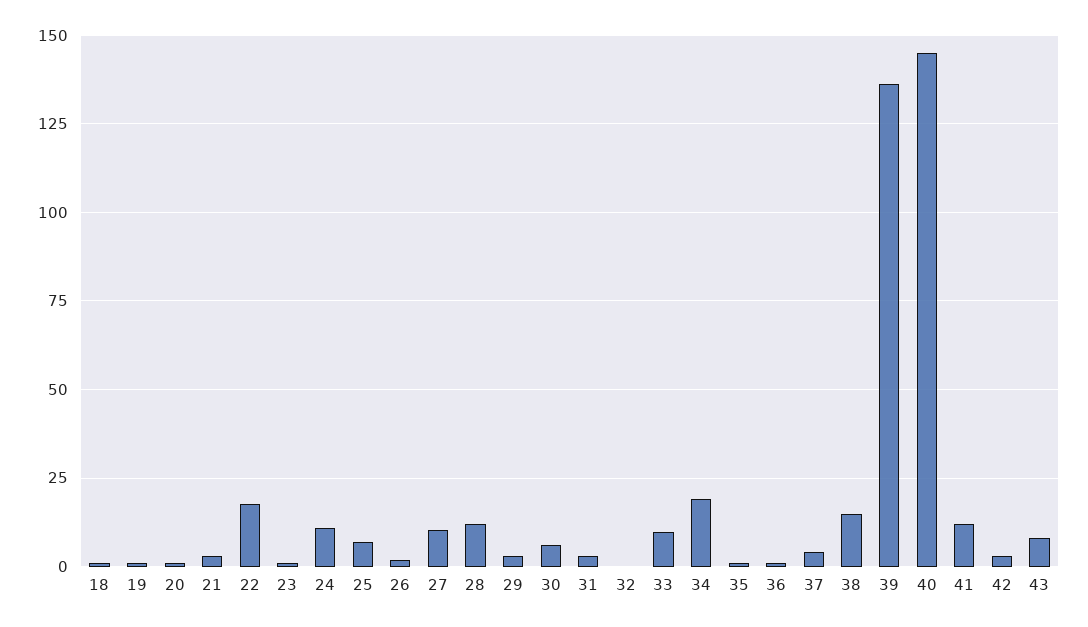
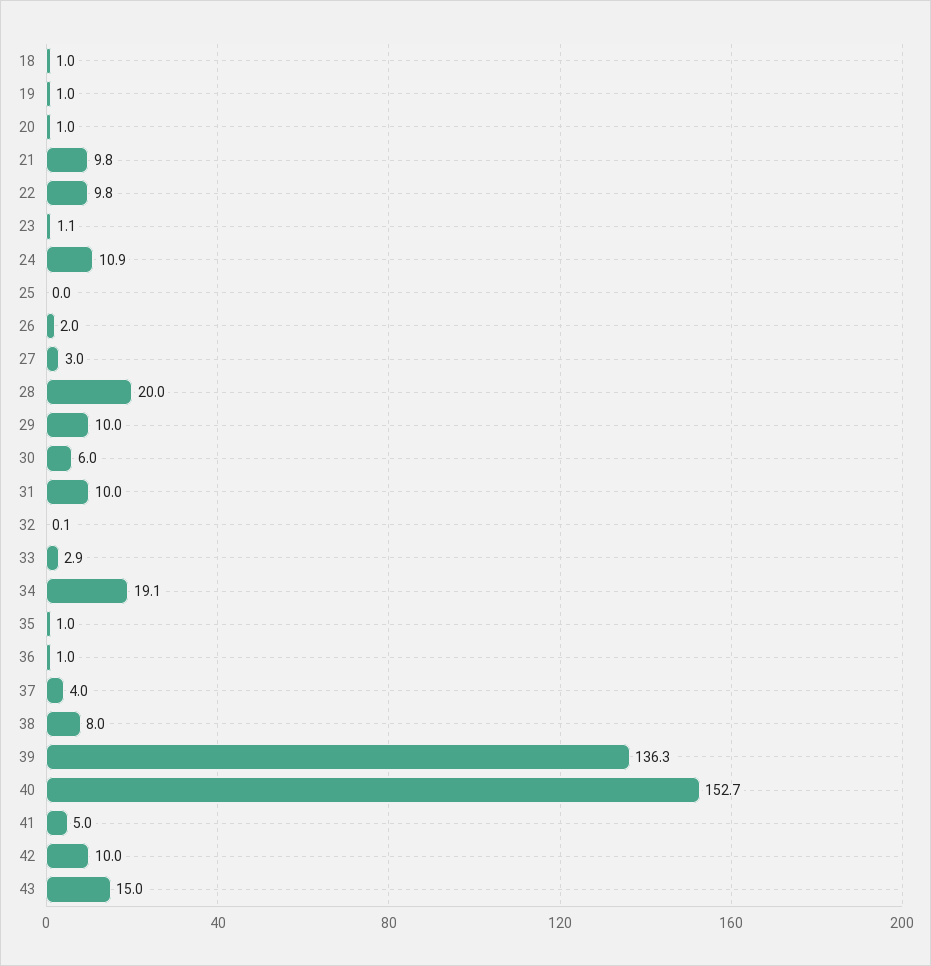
  {
    "18": 1,
    "19": 1,
    "20": 1,
-   "21": 2.5,
+   "21": 9.8,
-   "22": 17.5,
+   "22": 9.8,
    "23": 1.1,
    "24": 10.9,
-   "25": 7.5,
+   "25": 0,
    "26": 2,
-   "27": 10,
+   "27": 3,
-   "28": 12.5,
+   "28": 20,
-   "29": 2.5,
+   "29": 10,
    "30": 6,
-   "31": 2.5,
+   "31": 10,
    "32": 0.1,
-   "33": 10,
+   "33": 2.9,
    "34": 19.1,
    "35": 1,
    "36": 1,
    "37": 4,
-   "38": 15,
+   "38": 8,
    "39": 136.3,
-   "40": 145,
+   "40": 152.7,
-   "41": 12.5,
+   "41": 5,
-   "42": 2.5,
+   "42": 10,
-   "43": 7.5
+   "43": 15
  }

